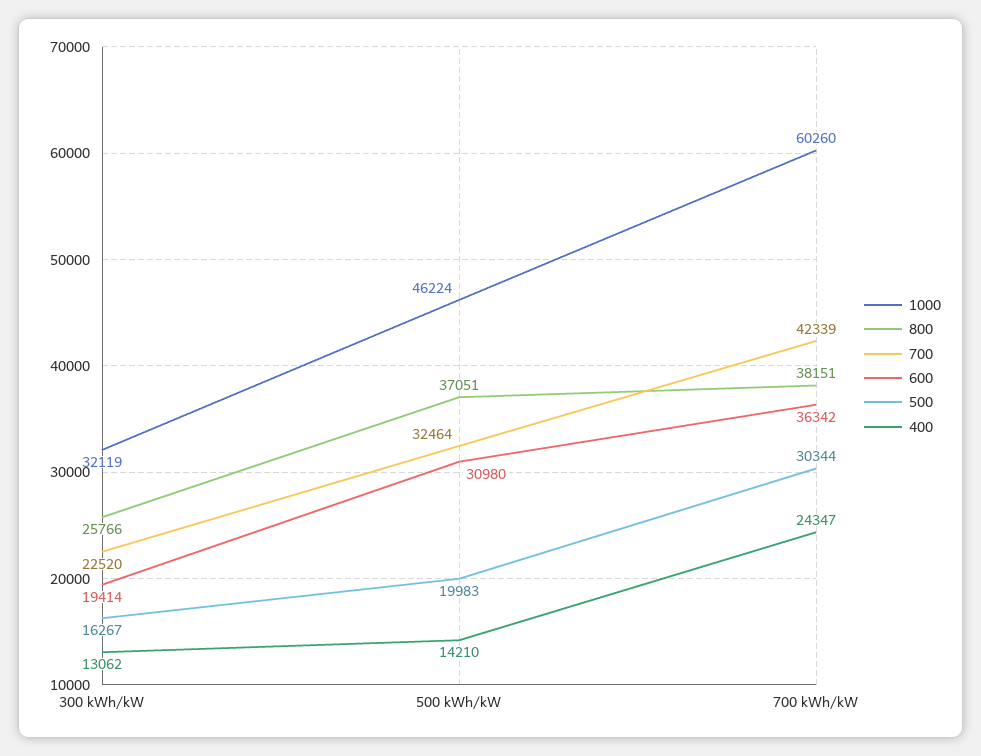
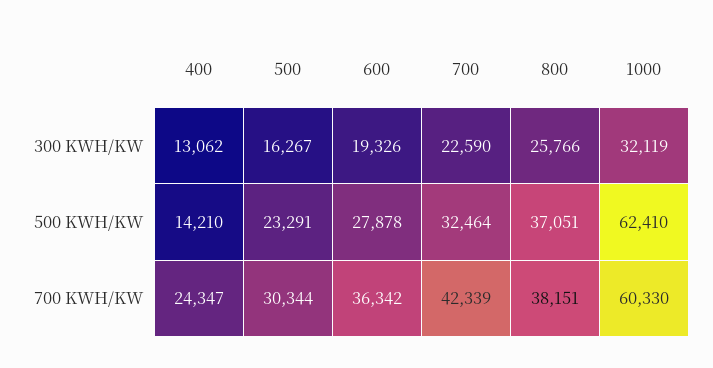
  {
    "1000": {
      "300 kWh/kW": 32119,
-     "500 kWh/kW": 46224,
+     "500 kWh/kW": 62410,
-     "700 kWh/kW": 60260
+     "700 kWh/kW": 60330
    },
    "800": {
      "300 kWh/kW": 25766,
      "500 kWh/kW": 37051,
      "700 kWh/kW": 38151
    },
    "700": {
-     "300 kWh/kW": 22520,
+     "300 kWh/kW": 22590,
      "500 kWh/kW": 32464,
      "700 kWh/kW": 42339
    },
    "600": {
-     "300 kWh/kW": 19414,
+     "300 kWh/kW": 19326,
-     "500 kWh/kW": 30980,
+     "500 kWh/kW": 27878,
      "700 kWh/kW": 36342
    },
    "500": {
      "300 kWh/kW": 16267,
-     "500 kWh/kW": 19983,
+     "500 kWh/kW": 23291,
      "700 kWh/kW": 30344
    },
    "400": {
      "300 kWh/kW": 13062,
      "500 kWh/kW": 14210,
      "700 kWh/kW": 24347
    }
  }

